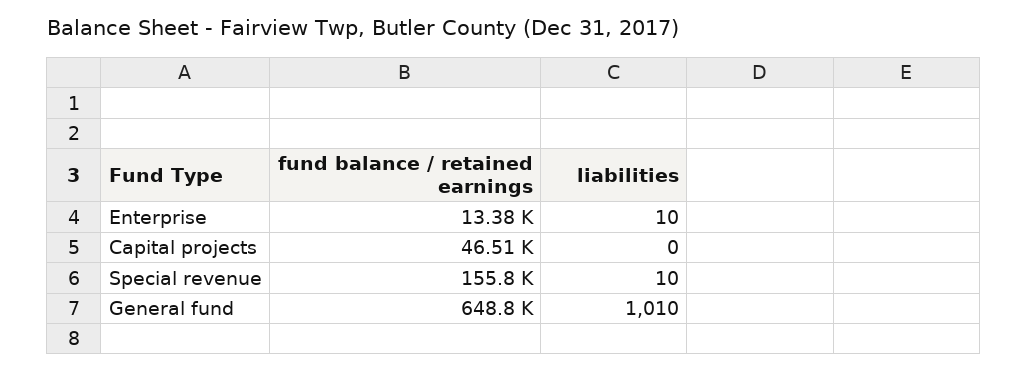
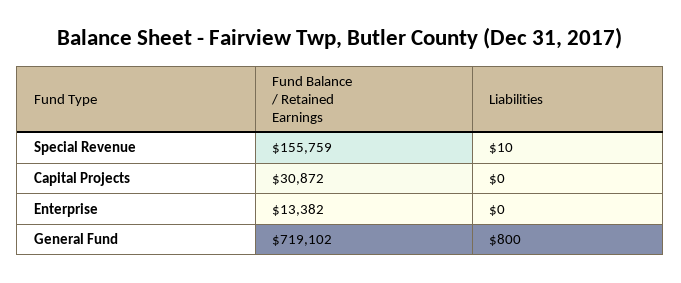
  {
    "fund balance / retained earnings": {
      "Enterprise": 13382,
-     "Capital projects": 46510,
+     "Capital projects": 30872,
      "Special revenue": 155759,
-     "General fund": 648800
+     "General fund": 719102
    },
    "liabilities": {
-     "Enterprise": 10,
+     "Enterprise": 0,
      "Capital projects": 0,
      "Special revenue": 10,
-     "General fund": 1010
+     "General fund": 800
    }
  }

